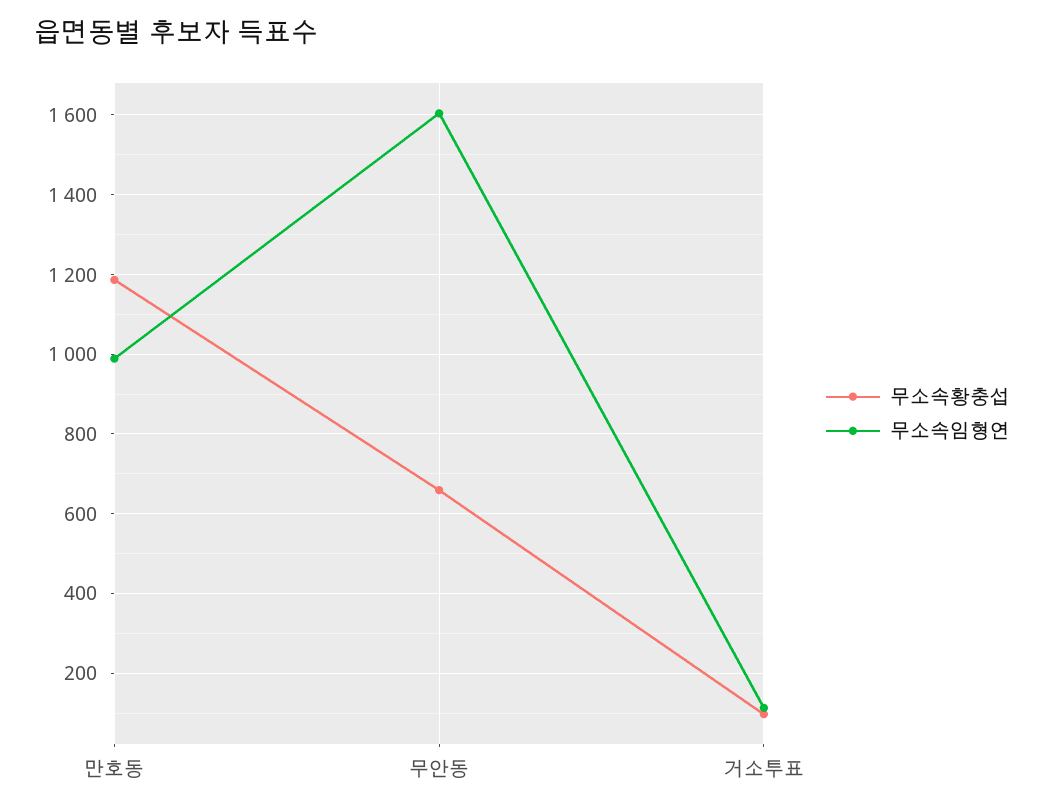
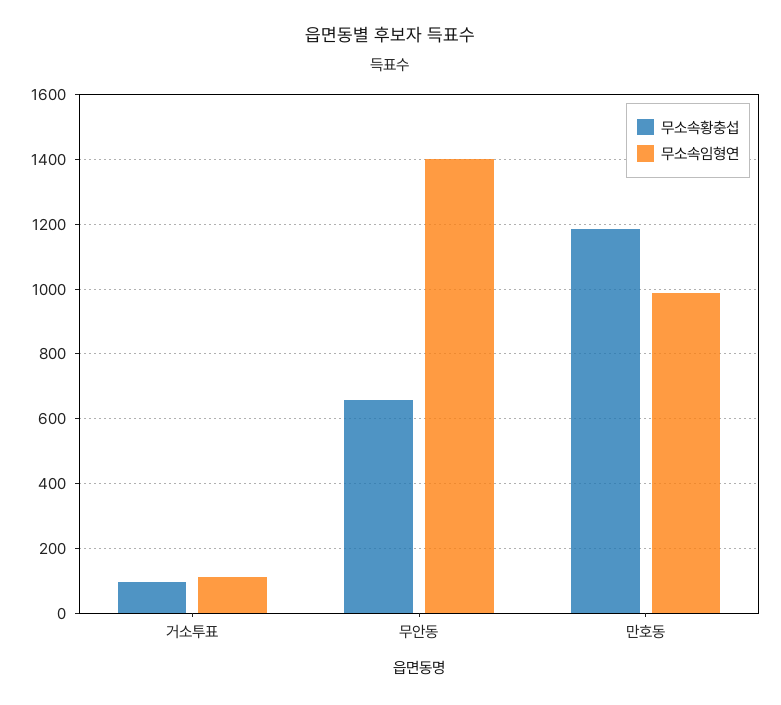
  {
    "무소속황충섭": {
      "만호동": 1180,
      "무안동": 660,
      "거소투표": 100
    },
    "무소속임형연": {
      "만호동": 980,
-     "무안동": 1600,
+     "무안동": 1400,
      "거소투표": 120
    }
  }

